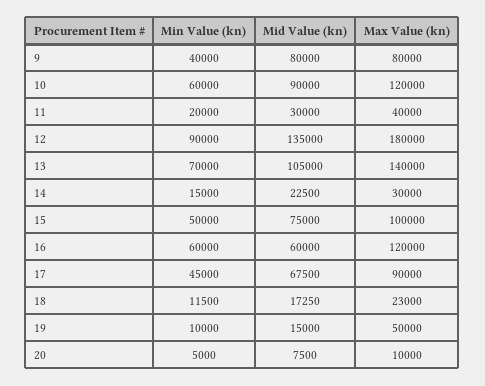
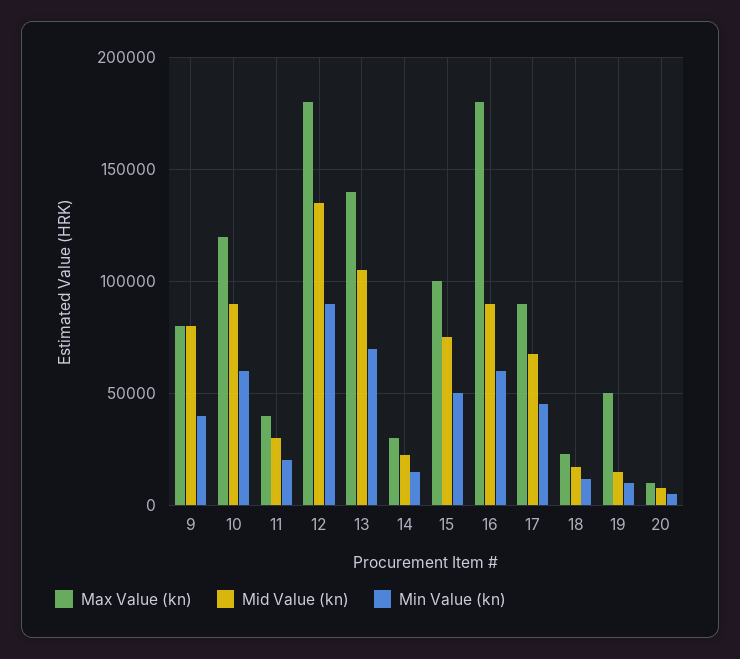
  {
    "Min Value (kn)": {
      "9": 40000,
      "10": 60000,
      "11": 20000,
      "12": 90000,
      "13": 70000,
      "14": 15000,
      "15": 50000,
      "16": 60000,
      "17": 45000,
      "18": 11500,
      "19": 10000,
      "20": 5000
    },
    "Mid Value (kn)": {
      "9": 80000,
      "10": 90000,
      "11": 30000,
      "12": 135000,
      "13": 105000,
      "14": 22500,
      "15": 75000,
-     "16": 60000,
+     "16": 90000,
      "17": 67500,
      "18": 17250,
      "19": 15000,
      "20": 7500
    },
    "Max Value (kn)": {
      "9": 80000,
      "10": 120000,
      "11": 40000,
      "12": 180000,
      "13": 140000,
      "14": 30000,
      "15": 100000,
-     "16": 120000,
+     "16": 180000,
      "17": 90000,
      "18": 23000,
      "19": 50000,
      "20": 10000
    }
  }

